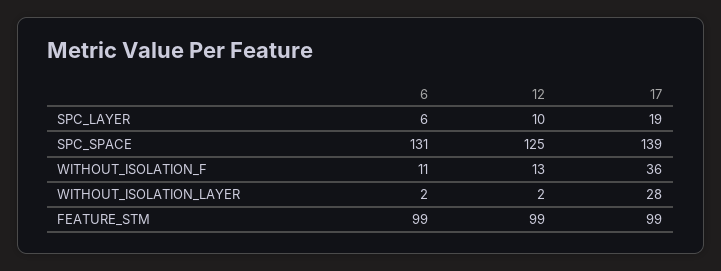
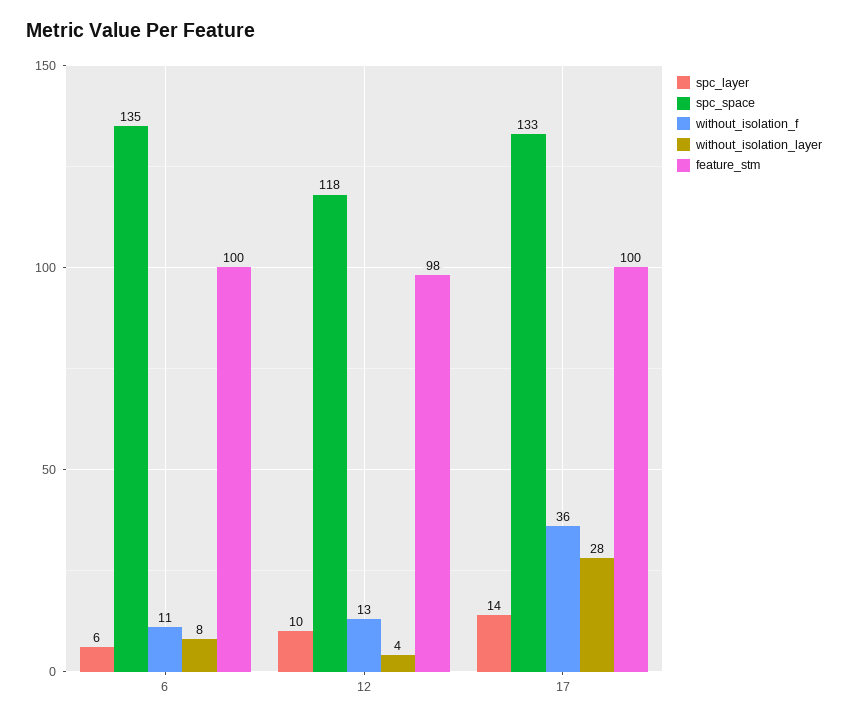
  {
    "SPC_LAYER": {
      "6": 6,
      "12": 10,
-     "17": 19
+     "17": 14
    },
    "SPC_SPACE": {
-     "6": 131,
+     "6": 135,
-     "12": 125,
+     "12": 118,
-     "17": 139
+     "17": 133
    },
    "WITHOUT_ISOLATION_F": {
      "6": 11,
      "12": 13,
      "17": 36
    },
    "WITHOUT_ISOLATION_LAYER": {
-     "6": 2,
+     "6": 8,
-     "12": 2,
+     "12": 4,
      "17": 28
    },
    "FEATURE_STM": {
-     "6": 99,
+     "6": 100,
-     "12": 99,
+     "12": 98,
-     "17": 99
+     "17": 100
    }
  }

